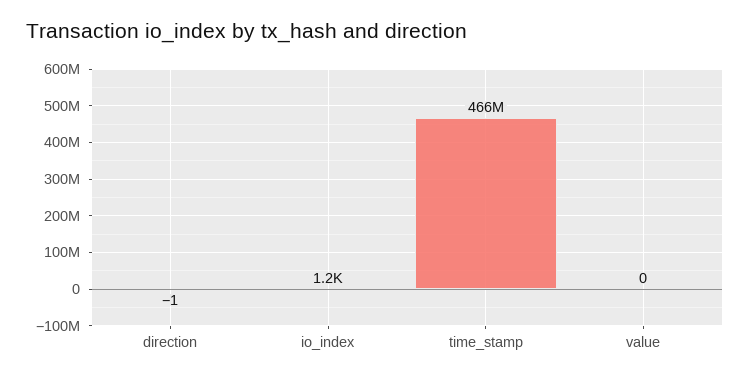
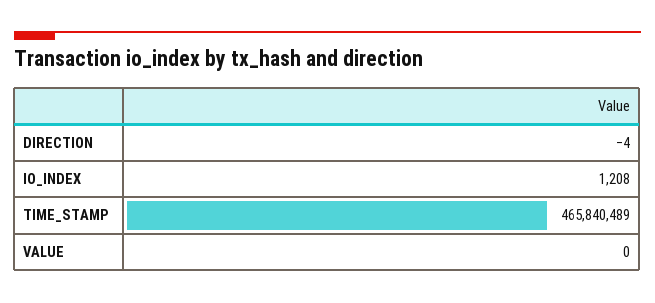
  {
-   "direction": -1,
+   "direction": -4,
    "io_index": 1208,
    "time_stamp": 465840489,
    "value": 0
  }

